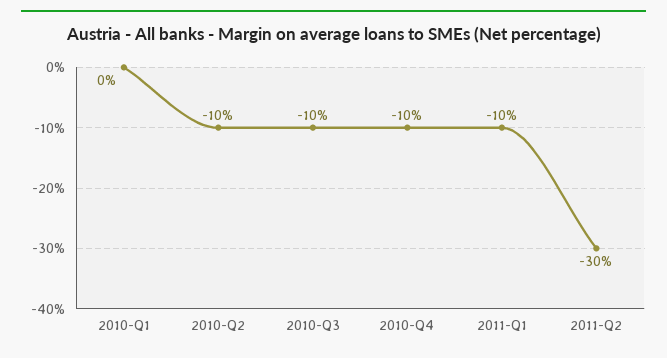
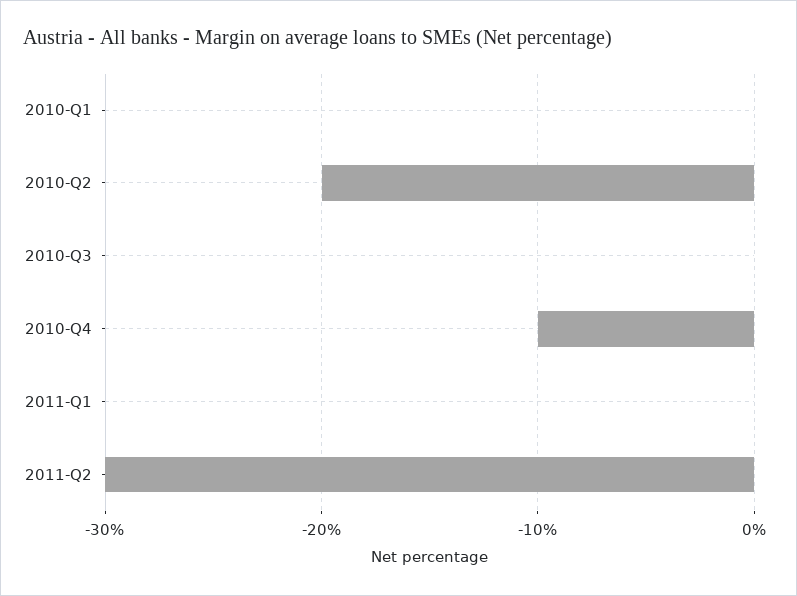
  {
    "2010-Q1": 0,
-   "2010-Q2": -10,
+   "2010-Q2": -20,
-   "2010-Q3": -10,
+   "2010-Q3": 0,
    "2010-Q4": -10,
-   "2011-Q1": -10,
+   "2011-Q1": 0,
    "2011-Q2": -30
  }

